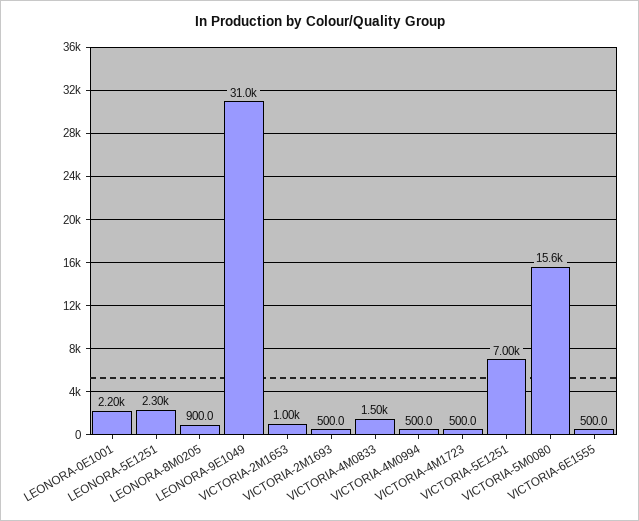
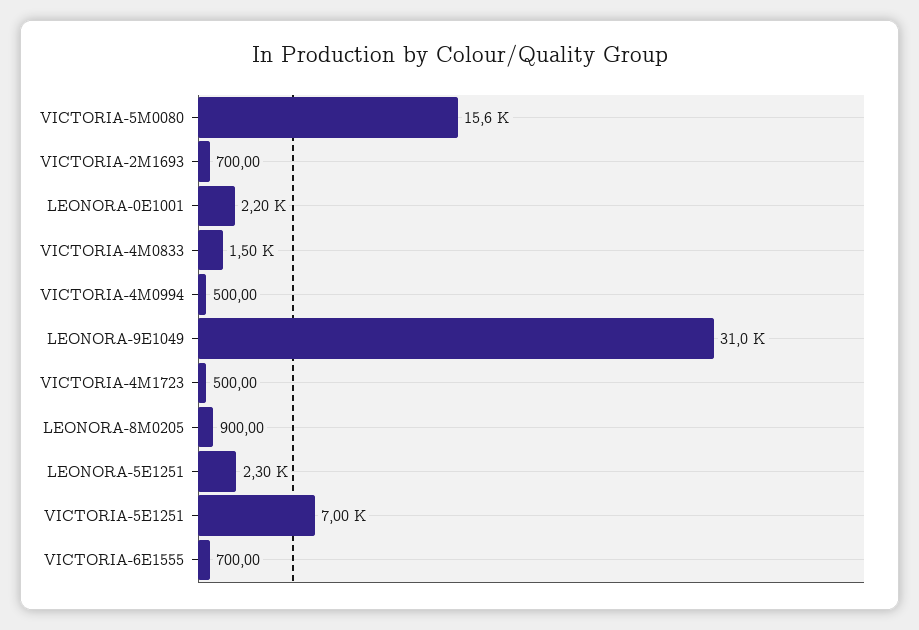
  {
    "LEONORA-0E1001": 2200,
    "LEONORA-5E1251": 2300,
    "LEONORA-8M0205": 900,
    "LEONORA-9E1049": 31000,
-   "VICTORIA-2M1653": 1000,
-   "VICTORIA-2M1693": 500,
+   "VICTORIA-2M1693": 700,
    "VICTORIA-4M0833": 1500,
    "VICTORIA-4M0994": 500,
    "VICTORIA-4M1723": 500,
    "VICTORIA-5E1251": 7000,
    "VICTORIA-5M0080": 15600,
-   "VICTORIA-6E1555": 500
+   "VICTORIA-6E1555": 700
  }

